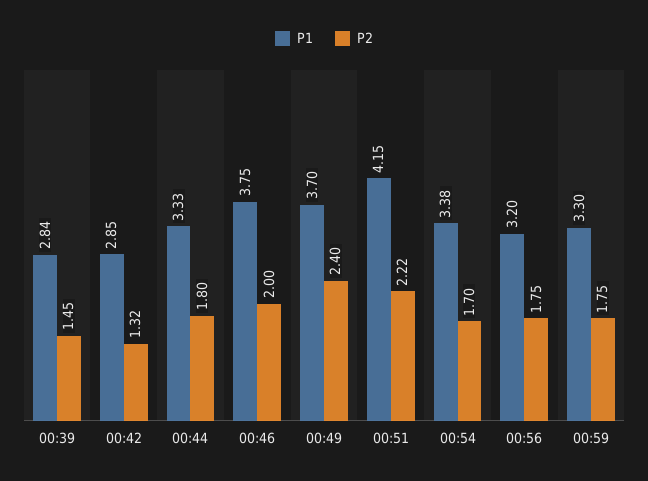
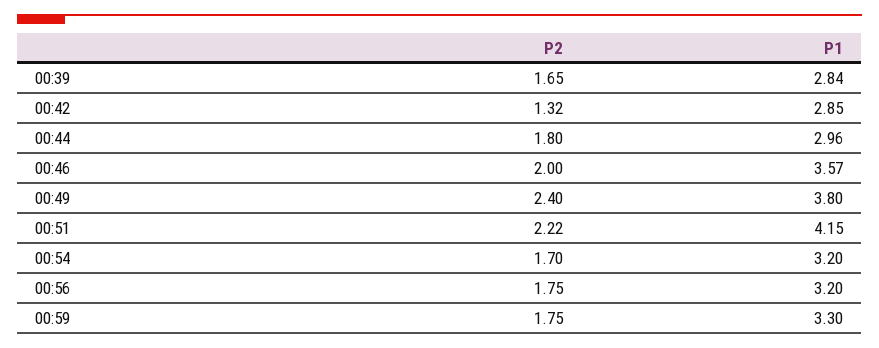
  {
    "P1": {
      "00:39": 2.84,
      "00:42": 2.85,
-     "00:44": 3.33,
+     "00:44": 2.96,
-     "00:46": 3.75,
+     "00:46": 3.57,
-     "00:49": 3.7,
+     "00:49": 3.8,
      "00:51": 4.15,
-     "00:54": 3.38,
+     "00:54": 3.2,
      "00:56": 3.2,
      "00:59": 3.3
    },
    "P2": {
-     "00:39": 1.45,
+     "00:39": 1.65,
      "00:42": 1.32,
      "00:44": 1.8,
      "00:46": 2,
      "00:49": 2.4,
      "00:51": 2.22,
      "00:54": 1.7,
      "00:56": 1.75,
      "00:59": 1.75
    }
  }

